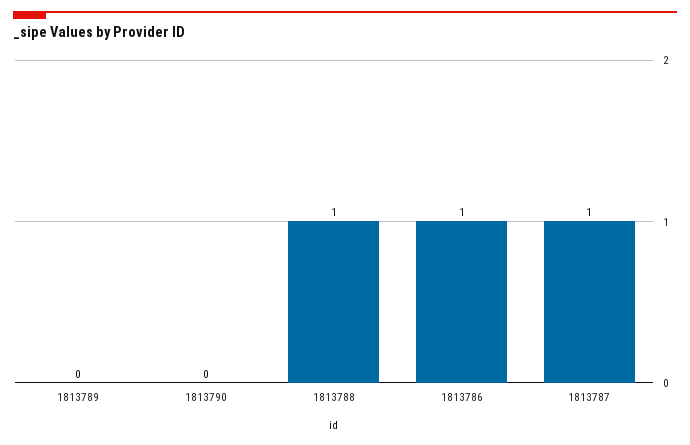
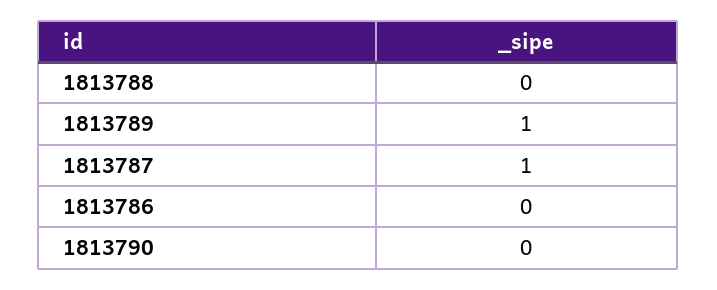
  {
-   "1813789": 0,
+   "1813789": 1,
    "1813790": 0,
-   "1813788": 1,
+   "1813788": 0,
-   "1813786": 1,
+   "1813786": 0,
    "1813787": 1
  }

